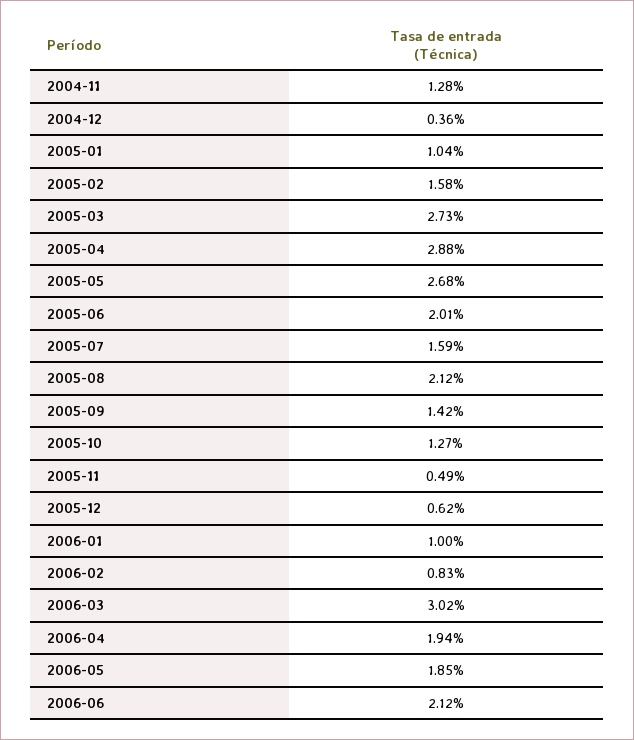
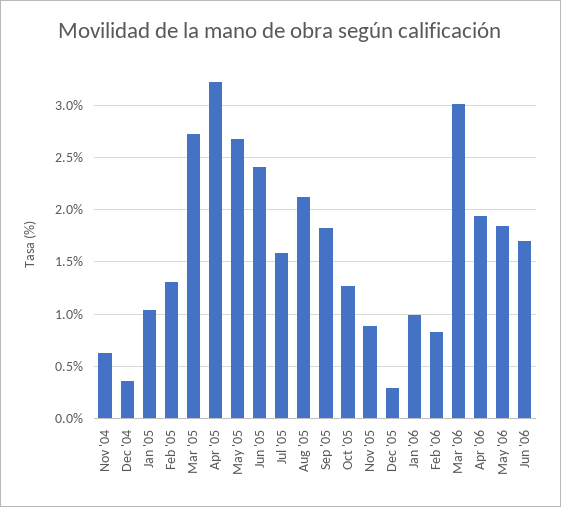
  {
-   "2004-11": 1.28,
+   "2004-11": 0.6,
    "2004-12": 0.36,
    "2005-01": 1.04,
-   "2005-02": 1.58,
+   "2005-02": 1.3,
    "2005-03": 2.73,
-   "2005-04": 2.88,
+   "2005-04": 3.2,
    "2005-05": 2.68,
-   "2005-06": 2.01,
+   "2005-06": 2.4,
    "2005-07": 1.59,
    "2005-08": 2.12,
-   "2005-09": 1.42,
+   "2005-09": 1.8,
    "2005-10": 1.27,
-   "2005-11": 0.49,
+   "2005-11": 0.9,
-   "2005-12": 0.62,
+   "2005-12": 0.3,
    "2006-01": 1,
    "2006-02": 0.83,
    "2006-03": 3.02,
    "2006-04": 1.94,
    "2006-05": 1.85,
-   "2006-06": 2.12
+   "2006-06": 1.7
  }

